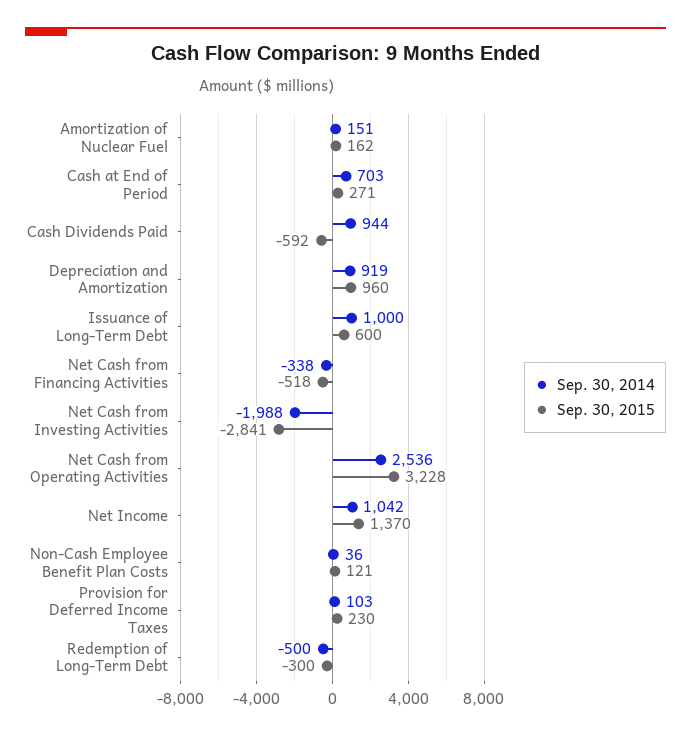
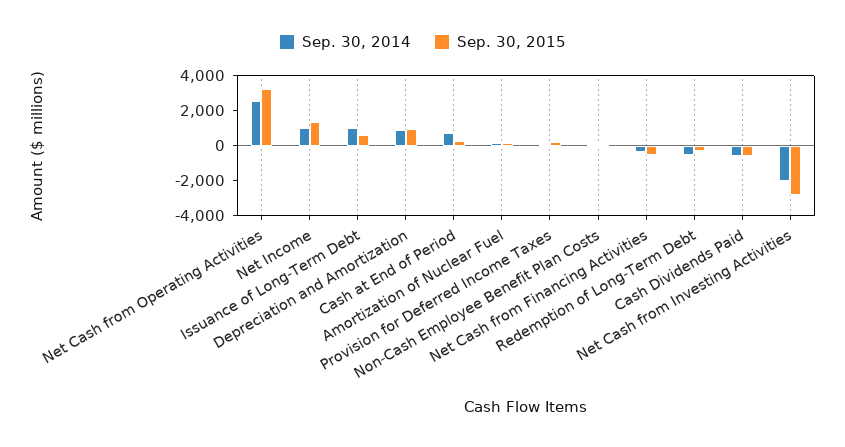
  {
    "Sep. 30, 2014": {
      "Amortization of Nuclear Fuel": 151,
      "Cash at End of Period": 703,
-     "Cash Dividends Paid": 944,
+     "Cash Dividends Paid": -500,
      "Depreciation and Amortization": 919,
      "Issuance of Long-Term Debt": 1000,
      "Net Cash from Financing Activities": -338,
      "Net Cash from Investing Activities": -1988,
      "Net Cash from Operating Activities": 2536,
      "Net Income": 1042,
      "Non-Cash Employee Benefit Plan Costs": 36,
      "Provision for Deferred Income Taxes": 103,
      "Redemption of Long-Term Debt": -500
    },
    "Sep. 30, 2015": {
      "Amortization of Nuclear Fuel": 162,
      "Cash at End of Period": 271,
      "Cash Dividends Paid": -592,
      "Depreciation and Amortization": 960,
      "Issuance of Long-Term Debt": 600,
      "Net Cash from Financing Activities": -518,
      "Net Cash from Investing Activities": -2841,
      "Net Cash from Operating Activities": 3228,
      "Net Income": 1370,
      "Non-Cash Employee Benefit Plan Costs": 121,
      "Provision for Deferred Income Taxes": 230,
      "Redemption of Long-Term Debt": -300
    }
  }

